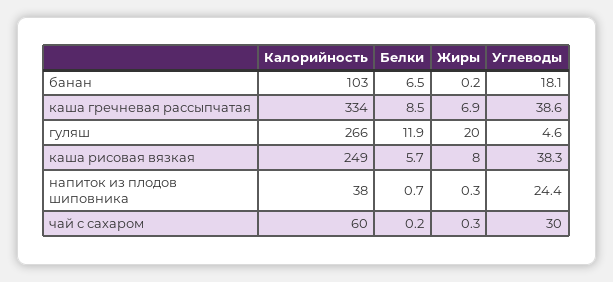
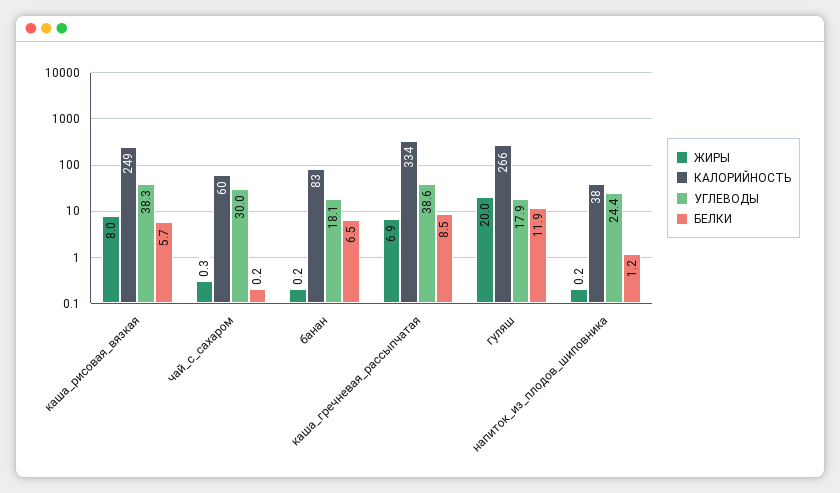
  {
    "Калорийность": {
-     "банан": 103,
+     "банан": 83,
      "каша гречневая рассыпчатая": 334,
      "гуляш": 266,
      "каша рисовая вязкая": 249,
      "напиток из плодов шиповника": 38,
      "чай с сахаром": 60
    },
    "Белки": {
      "банан": 6.5,
      "каша гречневая рассыпчатая": 8.5,
      "гуляш": 11.9,
      "каша рисовая вязкая": 5.7,
-     "напиток из плодов шиповника": 0.7,
+     "напиток из плодов шиповника": 1.2,
      "чай с сахаром": 0.2
    },
    "Жиры": {
      "банан": 0.2,
      "каша гречневая рассыпчатая": 6.9,
      "гуляш": 20,
      "каша рисовая вязкая": 8,
-     "напиток из плодов шиповника": 0.3,
+     "напиток из плодов шиповника": 0.2,
      "чай с сахаром": 0.3
    },
    "Углеводы": {
      "банан": 18.1,
      "каша гречневая рассыпчатая": 38.6,
-     "гуляш": 4.6,
+     "гуляш": 17.9,
      "каша рисовая вязкая": 38.3,
      "напиток из плодов шиповника": 24.4,
      "чай с сахаром": 30
    }
  }

